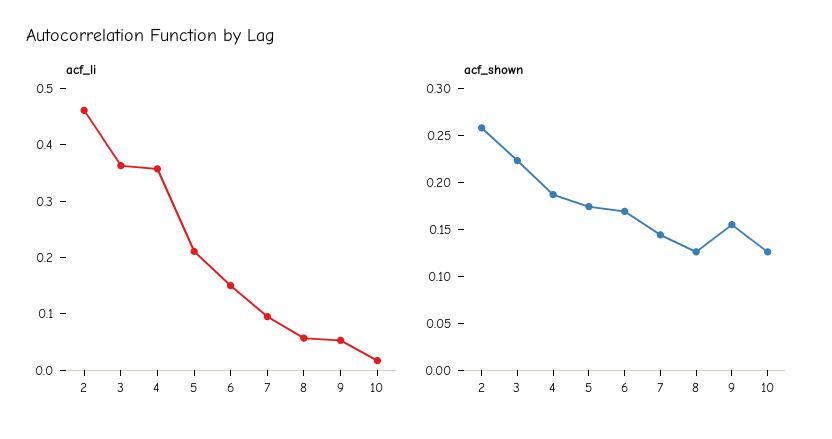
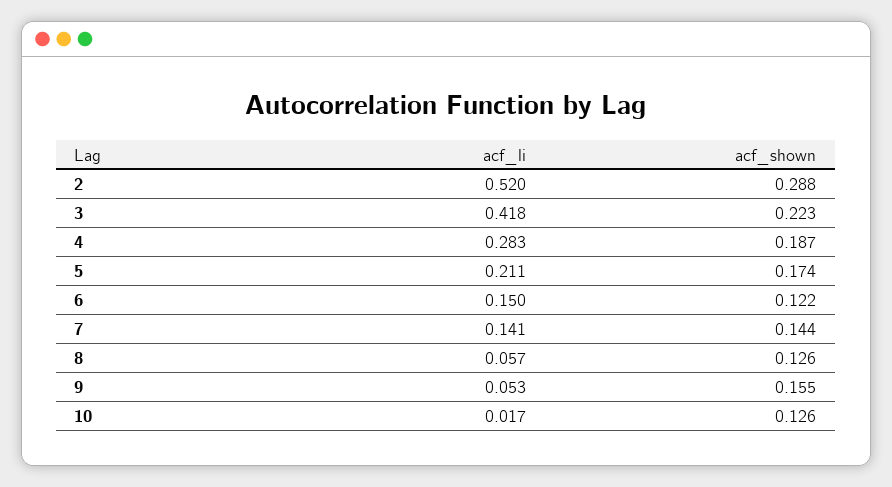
  {
    "acf_li": {
-     "2": 0.46,
+     "2": 0.52,
-     "3": 0.36,
+     "3": 0.418,
-     "4": 0.36,
+     "4": 0.283,
      "5": 0.211,
      "6": 0.15,
-     "7": 0.1,
+     "7": 0.141,
      "8": 0.057,
      "9": 0.053,
      "10": 0.017
    },
    "acf_shown": {
-     "2": 0.26,
+     "2": 0.288,
      "3": 0.223,
      "4": 0.187,
      "5": 0.174,
-     "6": 0.17,
+     "6": 0.122,
      "7": 0.144,
      "8": 0.126,
      "9": 0.155,
      "10": 0.126
    }
  }

